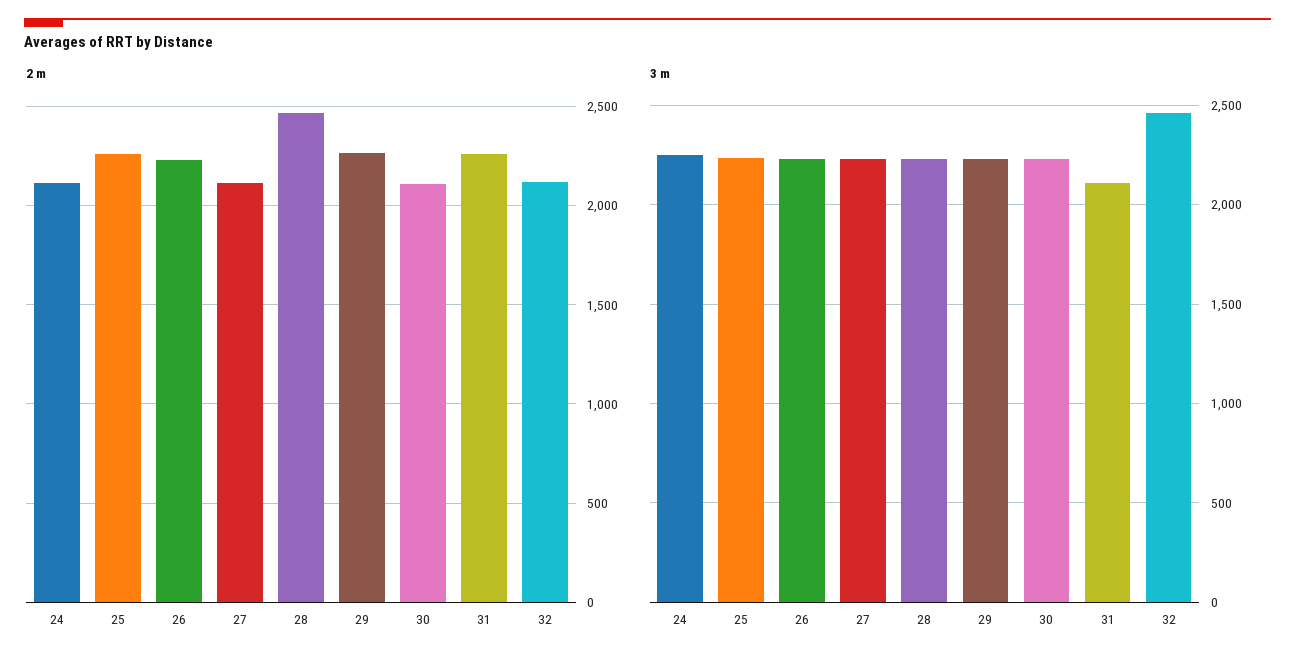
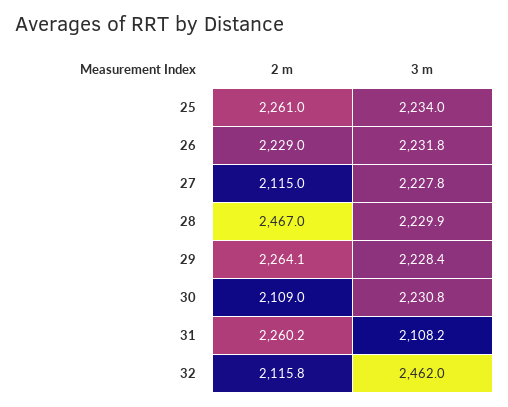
  {
    "2 m": {
-     "24": 2100,
      "25": 2261,
      "26": 2229,
      "27": 2115,
      "28": 2467,
      "29": 2264.1,
      "30": 2109,
      "31": 2260.2,
      "32": 2115.8
    },
    "3 m": {
-     "24": 2250,
      "25": 2234,
      "26": 2231.8,
      "27": 2227.8,
      "28": 2229.9,
      "29": 2228.4,
      "30": 2230.8,
      "31": 2108.2,
      "32": 2462
    }
  }

